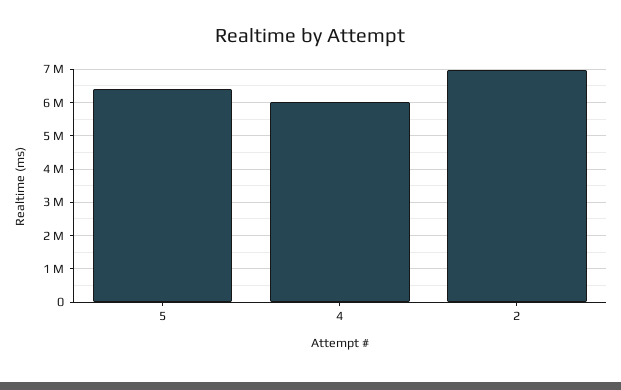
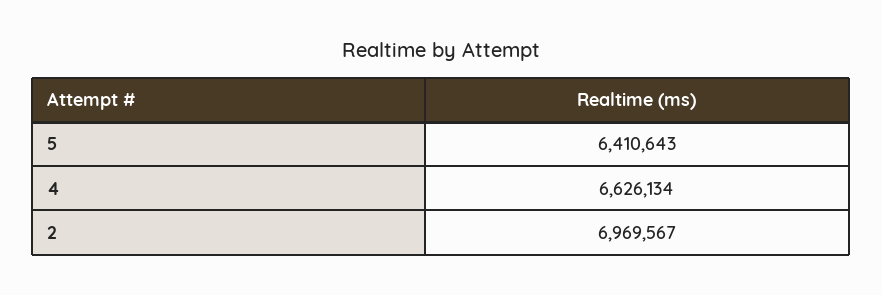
  {
    "5": 6410643,
-   "4": 6000000,
+   "4": 6626134,
    "2": 6969567
  }

